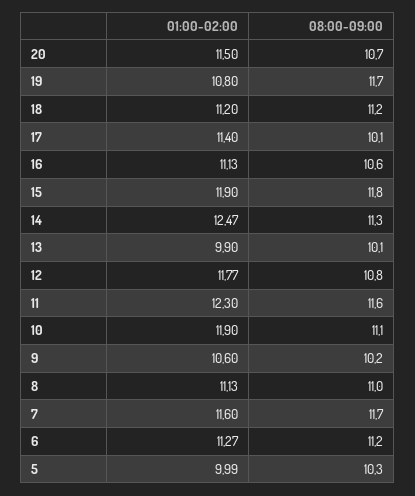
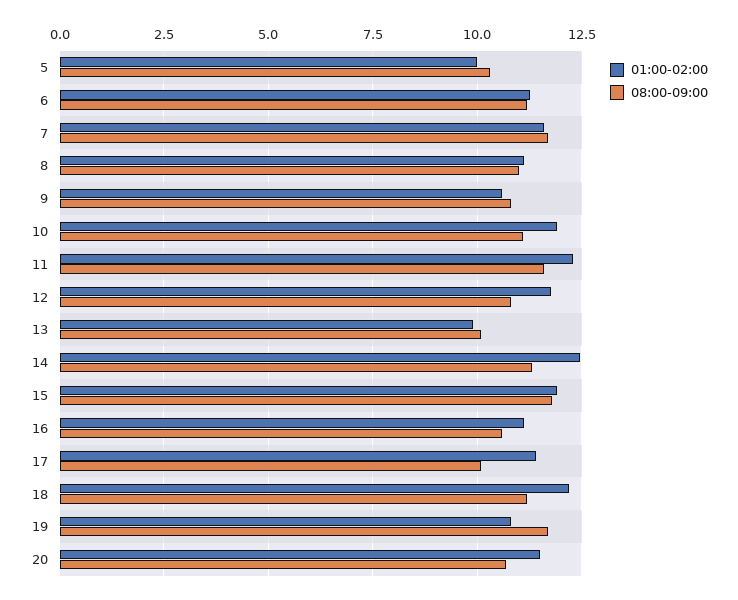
  {
    "01:00-02:00": {
      "20": 11.5,
      "19": 10.8,
-     "18": 11.2,
+     "18": 12.25,
      "17": 11.4,
      "16": 11.13,
      "15": 11.9,
      "14": 12.47,
      "13": 9.9,
      "12": 11.77,
      "11": 12.3,
      "10": 11.9,
      "9": 10.6,
      "8": 11.13,
      "7": 11.6,
      "6": 11.27,
      "5": 9.99
    },
    "08:00-09:00": {
      "20": 10.7,
      "19": 11.7,
      "18": 11.2,
      "17": 10.1,
      "16": 10.6,
      "15": 11.8,
      "14": 11.3,
      "13": 10.1,
      "12": 10.8,
      "11": 11.6,
      "10": 11.1,
-     "9": 10.2,
+     "9": 10.75,
      "8": 11,
      "7": 11.7,
      "6": 11.2,
      "5": 10.3
    }
  }

